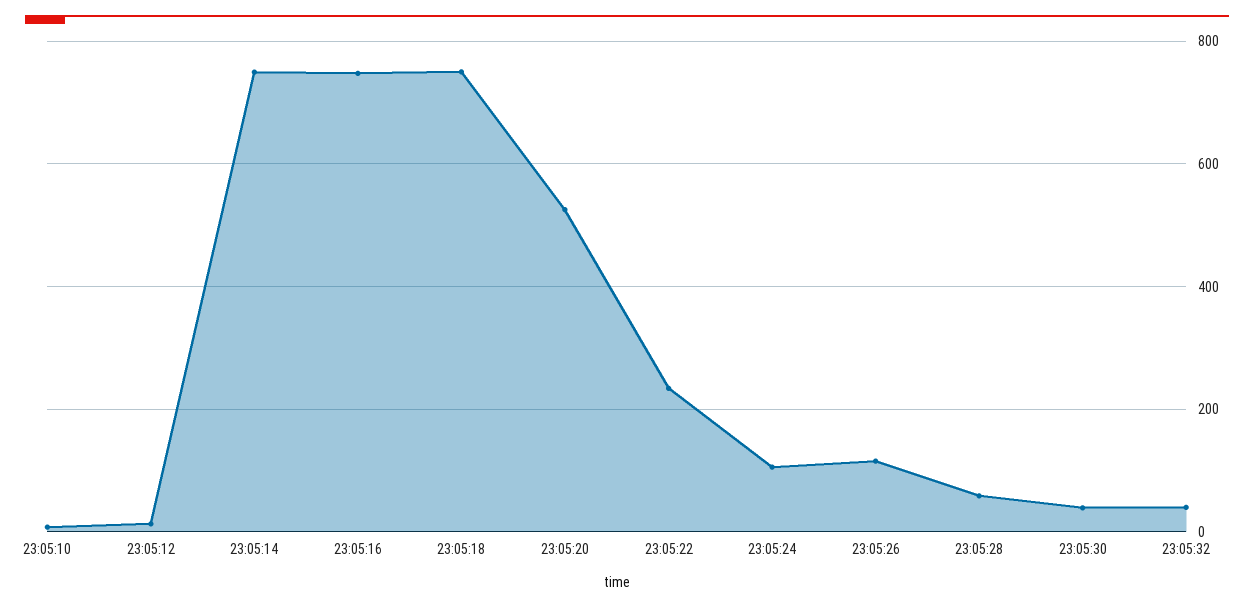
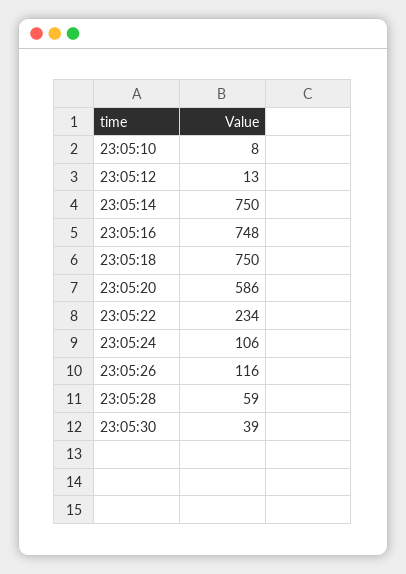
  {
    "23:05:10": 8,
    "23:05:12": 13,
    "23:05:14": 750,
    "23:05:16": 748,
    "23:05:18": 750,
-   "23:05:20": 520,
+   "23:05:20": 586,
    "23:05:22": 234,
    "23:05:24": 106,
    "23:05:26": 116,
    "23:05:28": 59,
-   "23:05:30": 39,
+   "23:05:30": 39
-   "23:05:32": 40
  }

